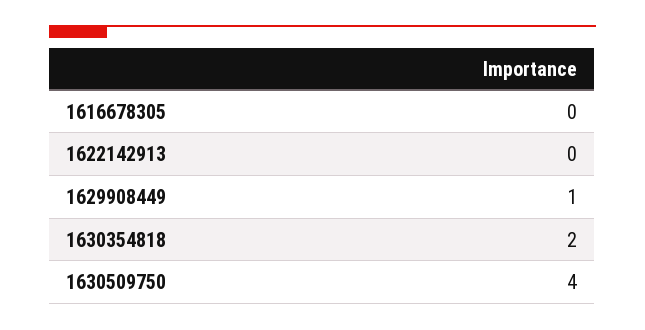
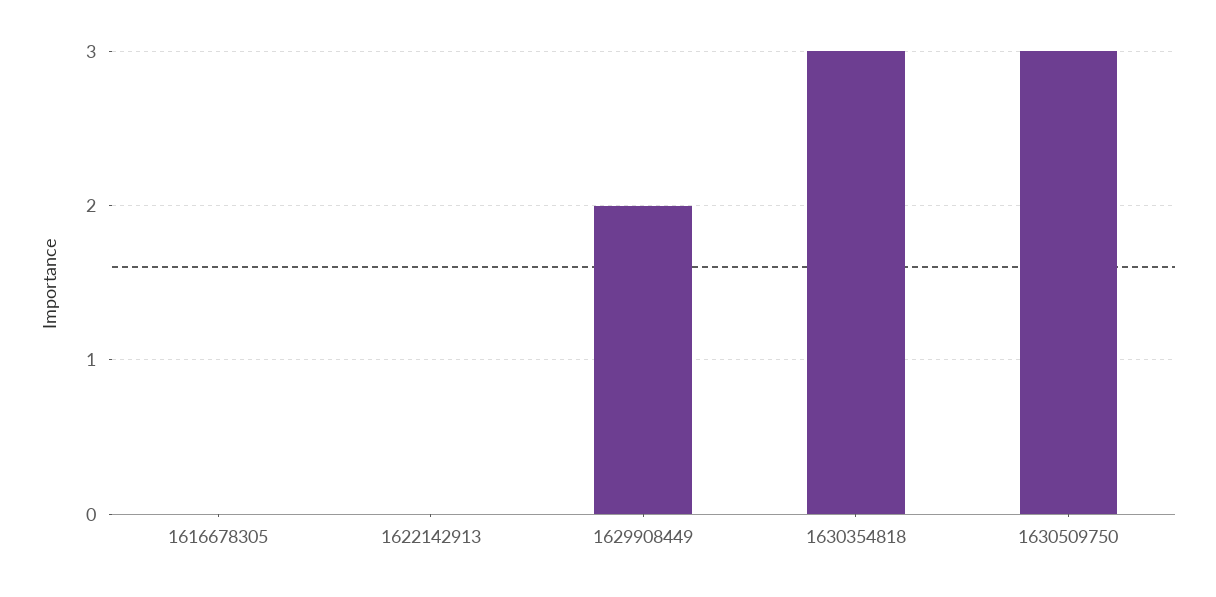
  {
    "1616678305": 0,
    "1622142913": 0,
-   "1629908449": 1,
+   "1629908449": 2,
-   "1630354818": 2,
+   "1630354818": 3,
-   "1630509750": 4
+   "1630509750": 3
  }

